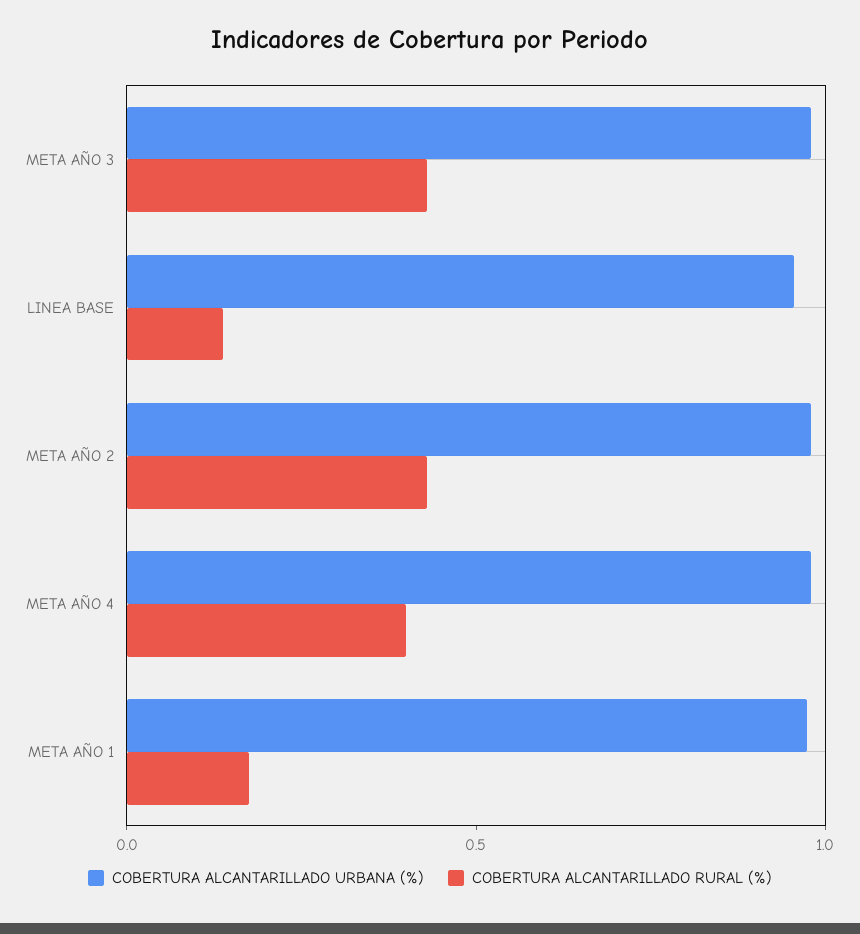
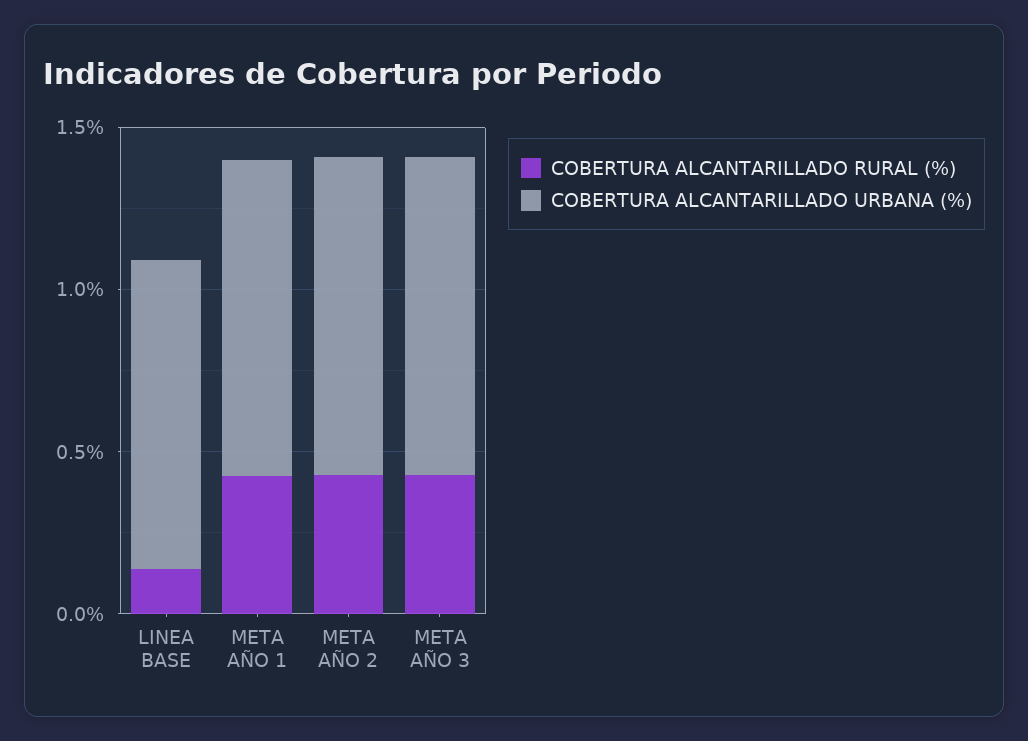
  {
    "COBERTURA ALCANTARILLADO URBANA (%)": {
      "META AÑO 3": 1,
      "LINEA BASE": 1,
      "META AÑO 2": 1,
-     "META AÑO 4": 1,
      "META AÑO 1": 1
    },
    "COBERTURA ALCANTARILLADO RURAL (%)": {
      "META AÑO 3": 0.4,
      "LINEA BASE": 0.1,
      "META AÑO 2": 0.4,
-     "META AÑO 4": 0.4,
-     "META AÑO 1": 0.2
+     "META AÑO 1": 0.4
    }
  }

